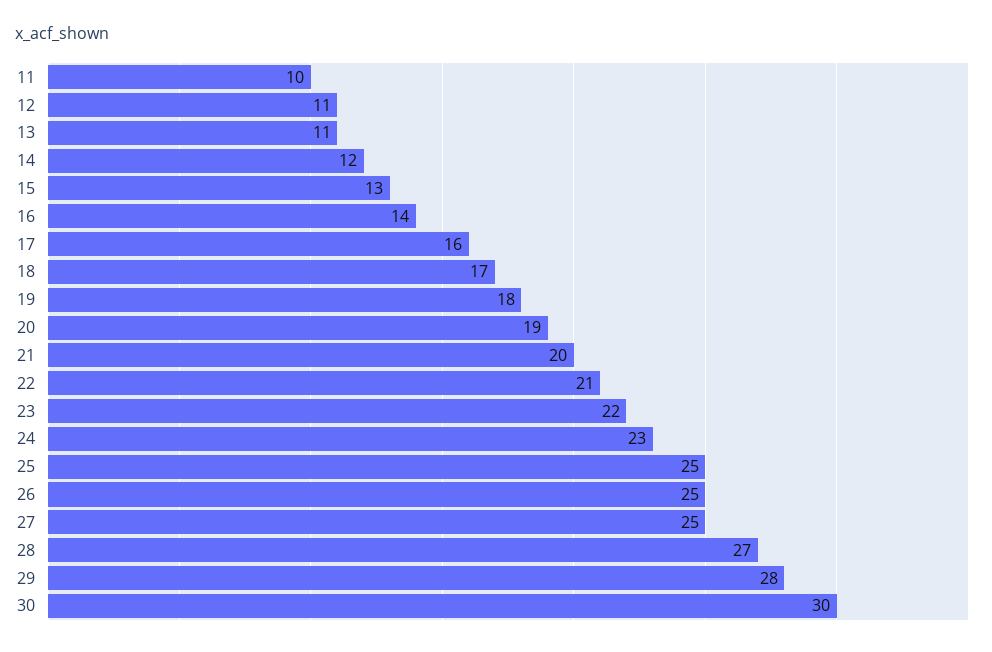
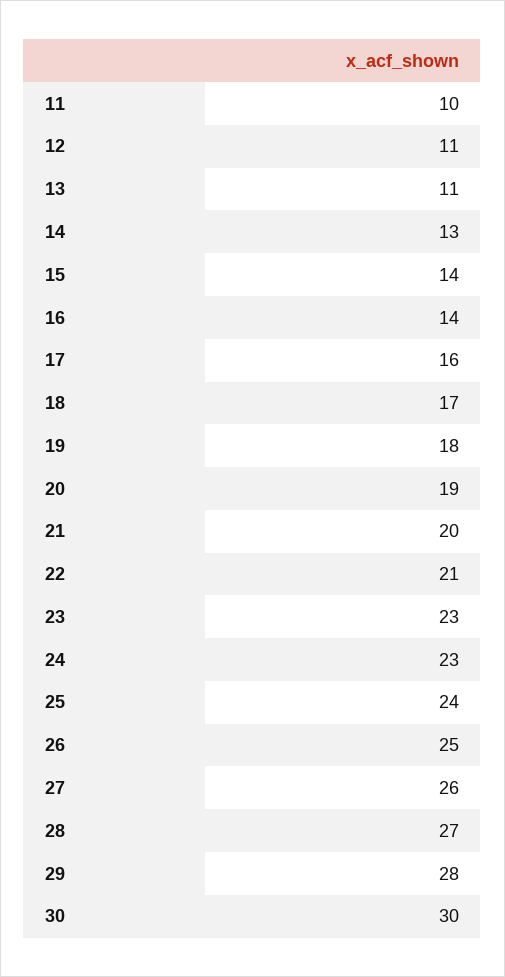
  {
    "11": 10,
    "12": 11,
    "13": 11,
-   "14": 12,
+   "14": 13,
-   "15": 13,
+   "15": 14,
    "16": 14,
    "17": 16,
    "18": 17,
    "19": 18,
    "20": 19,
    "21": 20,
    "22": 21,
-   "23": 22,
+   "23": 23,
    "24": 23,
-   "25": 25,
+   "25": 24,
    "26": 25,
-   "27": 25,
+   "27": 26,
    "28": 27,
    "29": 28,
    "30": 30
  }

